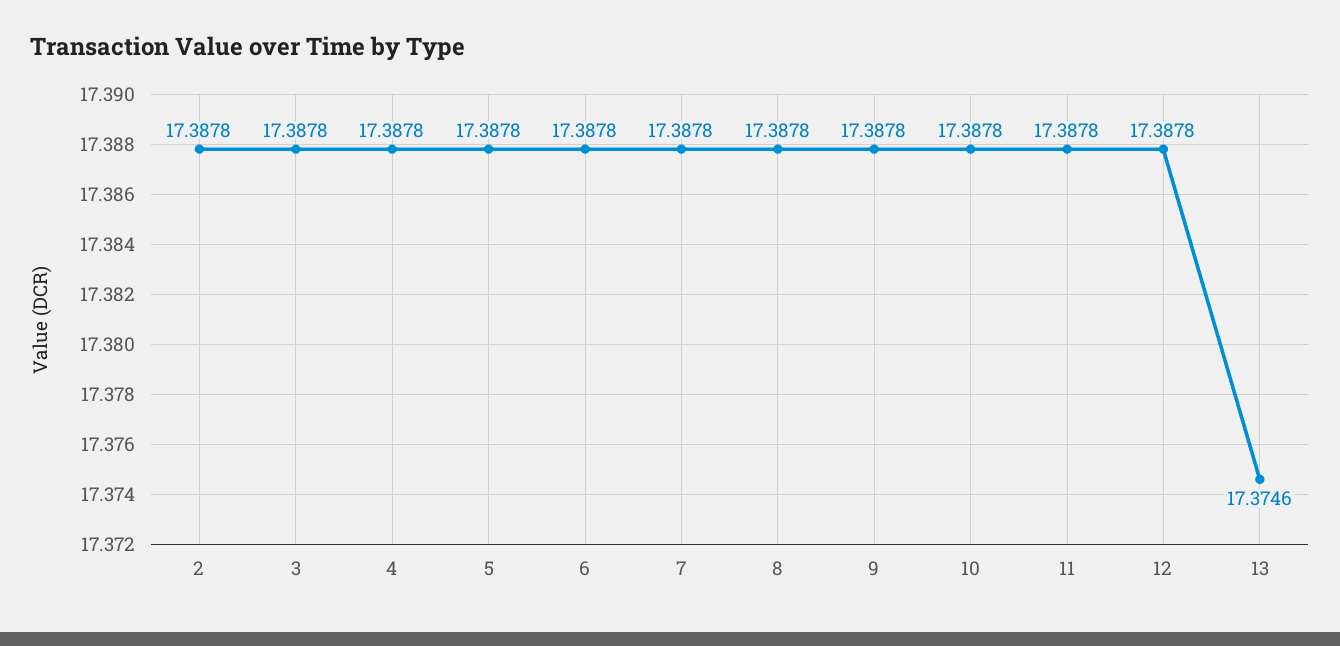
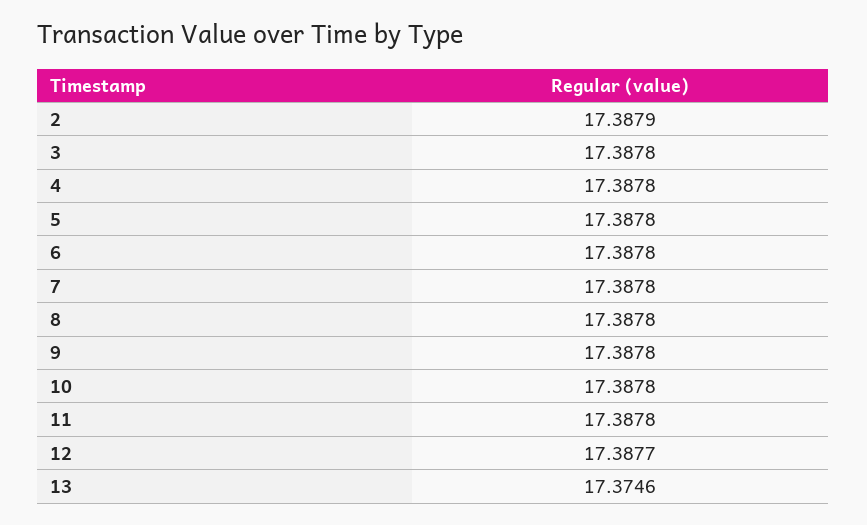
  {
-   "2": 17.3878,
+   "2": 17.3879,
    "3": 17.3878,
    "4": 17.3878,
    "5": 17.3878,
    "6": 17.3878,
    "7": 17.3878,
    "8": 17.3878,
    "9": 17.3878,
    "10": 17.3878,
    "11": 17.3878,
-   "12": 17.3878,
+   "12": 17.3877,
    "13": 17.3746
  }

